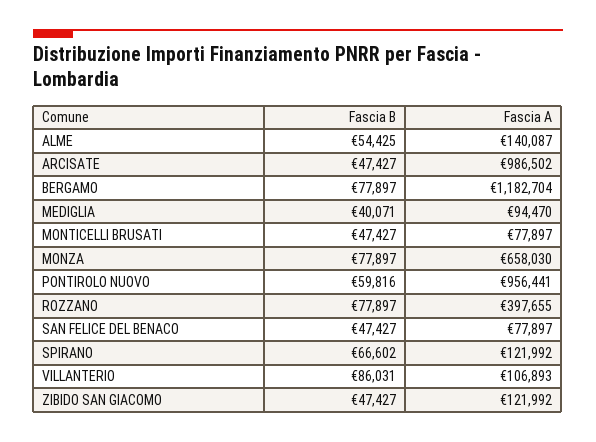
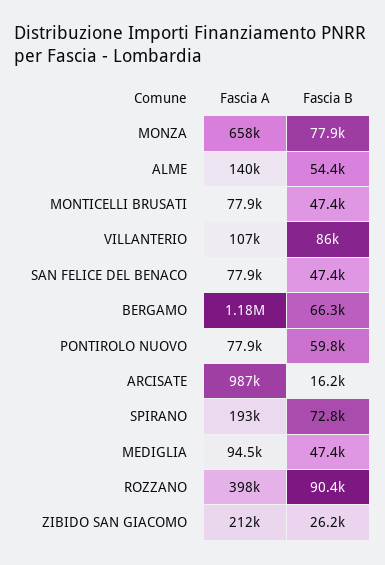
  {
    "Fascia B": {
      "ALME": 54425,
-     "ARCISATE": 47427,
+     "ARCISATE": 16200,
-     "BERGAMO": 77897,
+     "BERGAMO": 66300,
-     "MEDIGLIA": 40071,
+     "MEDIGLIA": 47400,
      "MONTICELLI BRUSATI": 47427,
      "MONZA": 77897,
      "PONTIROLO NUOVO": 59816,
-     "ROZZANO": 77897,
+     "ROZZANO": 90400,
      "SAN FELICE DEL BENACO": 47427,
-     "SPIRANO": 66602,
+     "SPIRANO": 72800,
      "VILLANTERIO": 86031,
-     "ZIBIDO SAN GIACOMO": 47427
+     "ZIBIDO SAN GIACOMO": 26200
    },
    "Fascia A": {
      "ALME": 140087,
      "ARCISATE": 986502,
      "BERGAMO": 1182704,
      "MEDIGLIA": 94470,
      "MONTICELLI BRUSATI": 77897,
      "MONZA": 658030,
-     "PONTIROLO NUOVO": 956441,
+     "PONTIROLO NUOVO": 77900,
      "ROZZANO": 397655,
      "SAN FELICE DEL BENACO": 77897,
-     "SPIRANO": 121992,
+     "SPIRANO": 193000,
      "VILLANTERIO": 106893,
-     "ZIBIDO SAN GIACOMO": 121992
+     "ZIBIDO SAN GIACOMO": 212000
    }
  }

